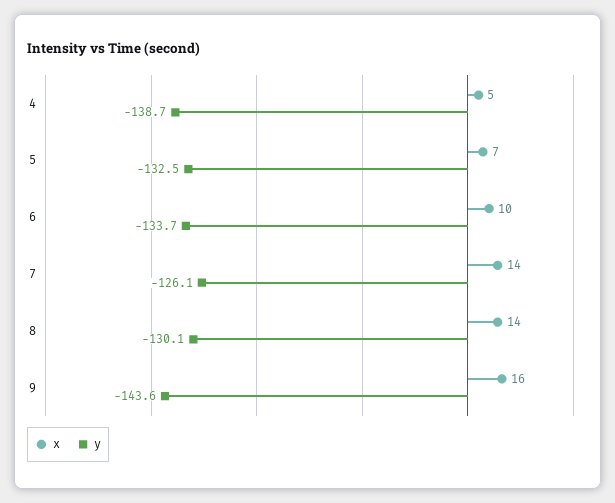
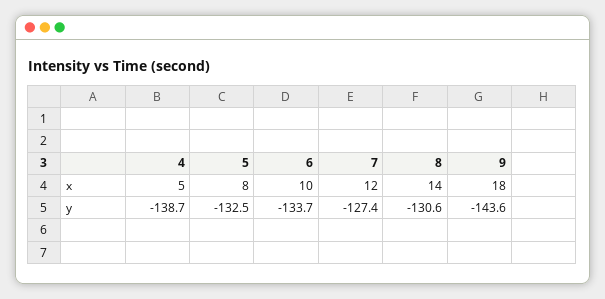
  {
    "x": {
      "4": 5,
-     "5": 7,
+     "5": 8,
      "6": 10,
-     "7": 14,
+     "7": 12,
      "8": 14,
-     "9": 16
+     "9": 18
    },
    "y": {
      "4": -138.7,
      "5": -132.5,
      "6": -133.7,
-     "7": -126.1,
+     "7": -127.4,
-     "8": -130.1,
+     "8": -130.6,
      "9": -143.6
    }
  }

